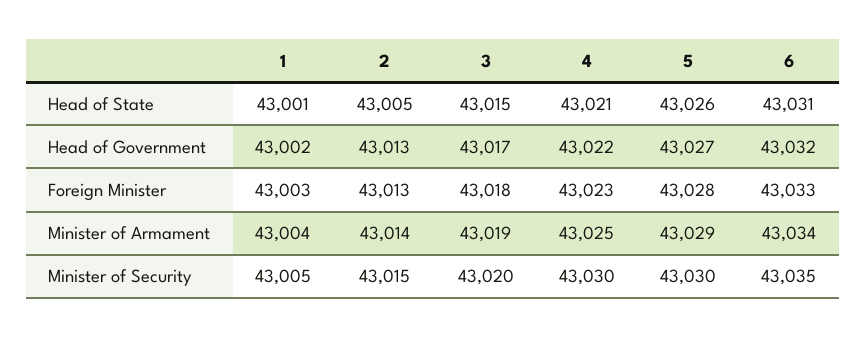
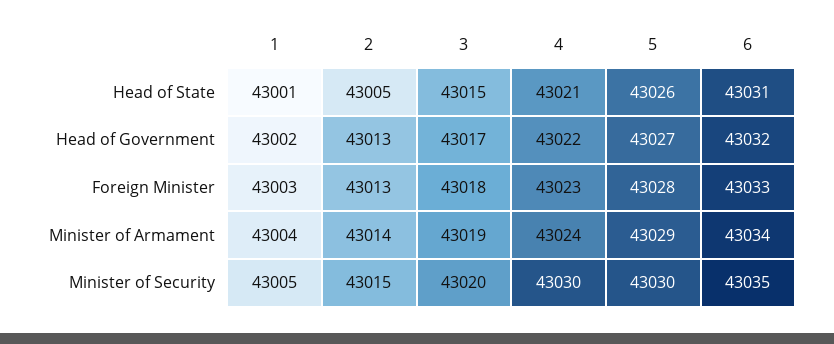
  {
    "1": {
      "Head of State": 43001,
      "Head of Government": 43002,
      "Foreign Minister": 43003,
      "Minister of Armament": 43004,
      "Minister of Security": 43005
    },
    "2": {
      "Head of State": 43005,
      "Head of Government": 43013,
      "Foreign Minister": 43013,
      "Minister of Armament": 43014,
      "Minister of Security": 43015
    },
    "3": {
      "Head of State": 43015,
      "Head of Government": 43017,
      "Foreign Minister": 43018,
      "Minister of Armament": 43019,
      "Minister of Security": 43020
    },
    "4": {
      "Head of State": 43021,
      "Head of Government": 43022,
      "Foreign Minister": 43023,
-     "Minister of Armament": 43025,
+     "Minister of Armament": 43024,
      "Minister of Security": 43030
    },
    "5": {
      "Head of State": 43026,
      "Head of Government": 43027,
      "Foreign Minister": 43028,
      "Minister of Armament": 43029,
      "Minister of Security": 43030
    },
    "6": {
      "Head of State": 43031,
      "Head of Government": 43032,
      "Foreign Minister": 43033,
      "Minister of Armament": 43034,
      "Minister of Security": 43035
    }
  }

